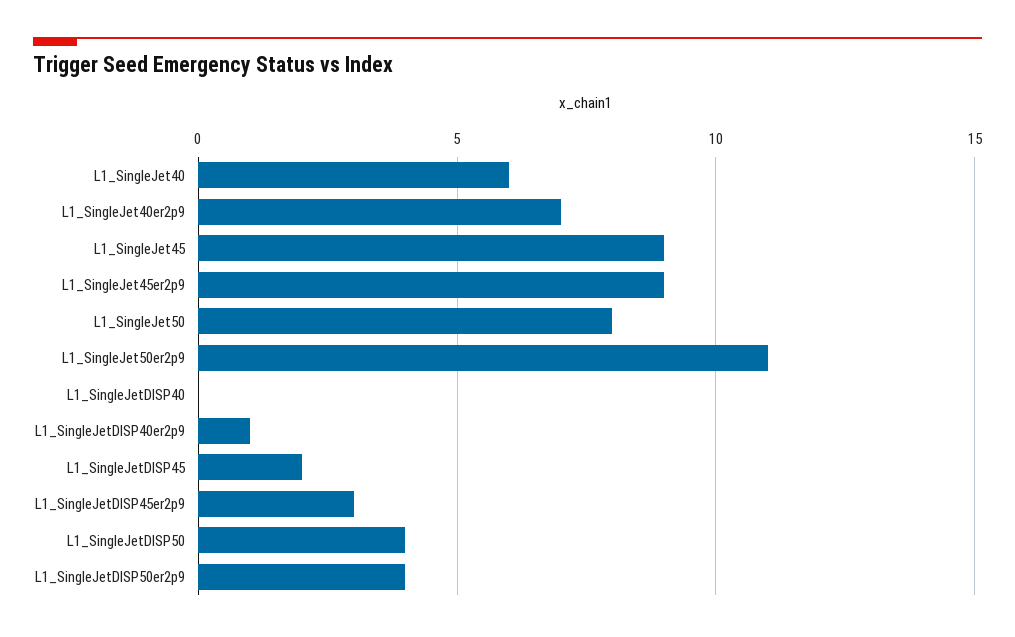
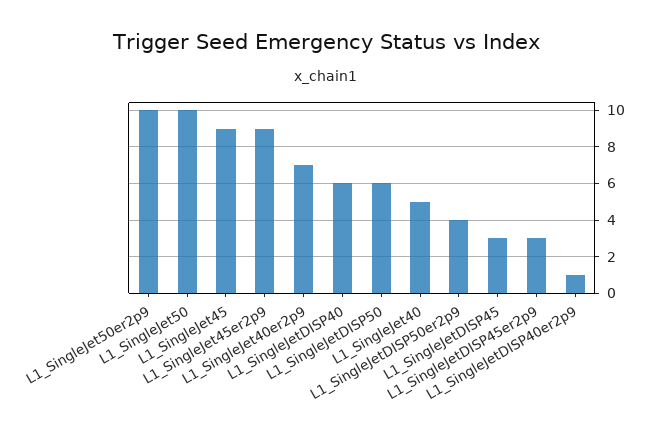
  {
-   "L1_SingleJet40": 6,
+   "L1_SingleJet40": 5,
    "L1_SingleJet40er2p9": 7,
    "L1_SingleJet45": 9,
    "L1_SingleJet45er2p9": 9,
-   "L1_SingleJet50": 8,
+   "L1_SingleJet50": 10,
-   "L1_SingleJet50er2p9": 11,
+   "L1_SingleJet50er2p9": 10,
-   "L1_SingleJetDISP40": 0,
+   "L1_SingleJetDISP40": 6,
    "L1_SingleJetDISP40er2p9": 1,
-   "L1_SingleJetDISP45": 2,
+   "L1_SingleJetDISP45": 3,
    "L1_SingleJetDISP45er2p9": 3,
-   "L1_SingleJetDISP50": 4,
+   "L1_SingleJetDISP50": 6,
    "L1_SingleJetDISP50er2p9": 4
  }

